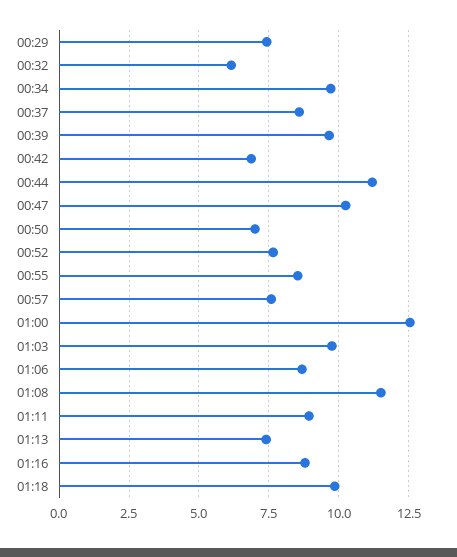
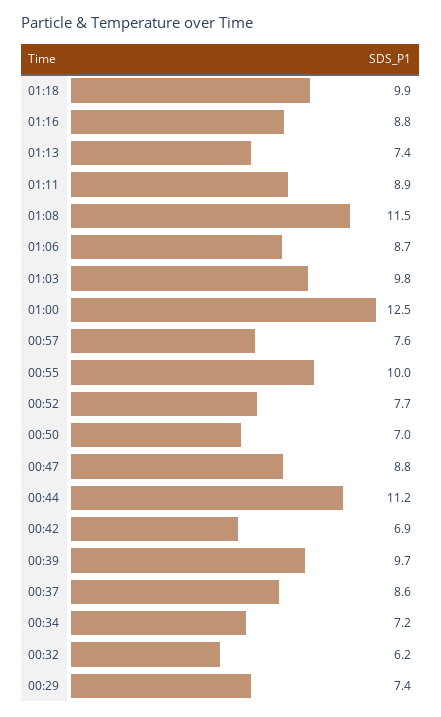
  {
    "00:29": 7.4,
    "00:32": 6.2,
-   "00:34": 9.75,
+   "00:34": 7.2,
    "00:37": 8.6,
    "00:39": 9.7,
    "00:42": 6.9,
    "00:44": 11.2,
-   "00:47": 10.25,
+   "00:47": 8.8,
    "00:50": 7,
    "00:52": 7.7,
-   "00:55": 8.5,
+   "00:55": 10,
    "00:57": 7.6,
    "01:00": 12.5,
    "01:03": 9.8,
    "01:06": 8.7,
    "01:08": 11.5,
    "01:11": 8.9,
    "01:13": 7.4,
    "01:16": 8.8,
    "01:18": 9.9
  }

